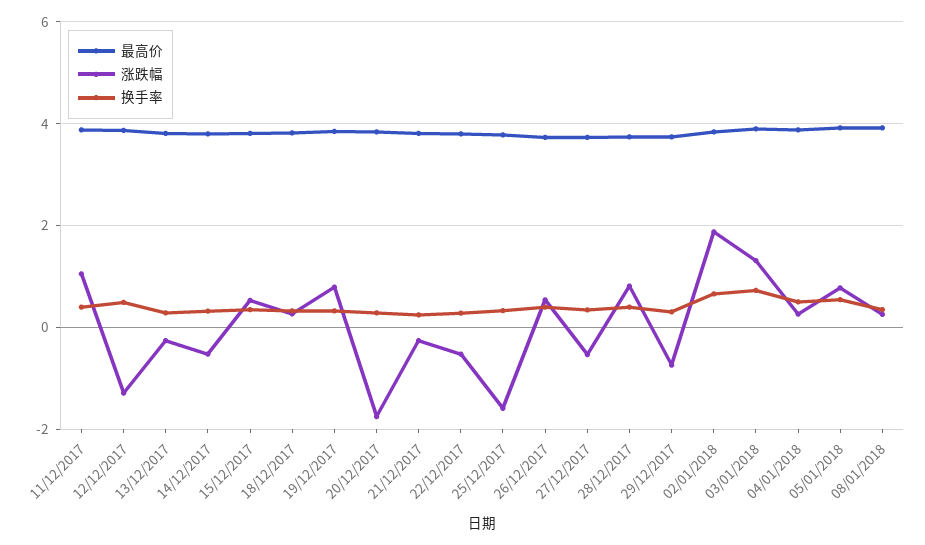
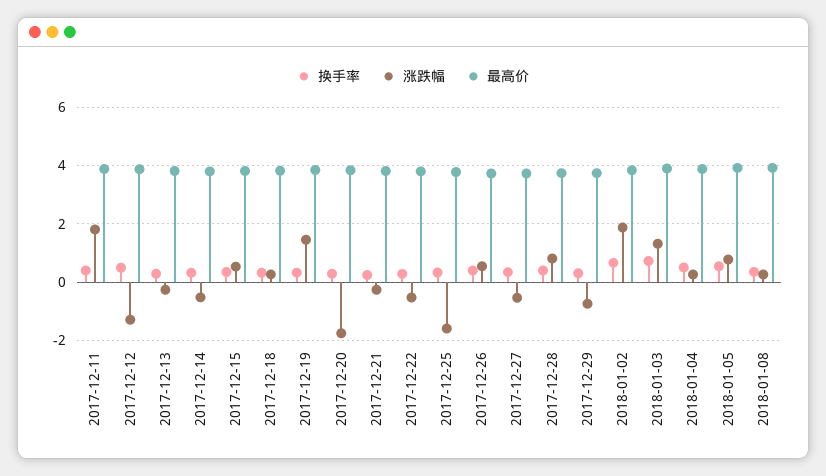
  {
    "最高价": {
      "11/12/2017": 3.8,
      "12/12/2017": 3.8,
      "13/12/2017": 3.8,
      "14/12/2017": 3.8,
      "15/12/2017": 3.8,
      "18/12/2017": 3.8,
      "19/12/2017": 3.8,
      "20/12/2017": 3.8,
      "21/12/2017": 3.8,
      "22/12/2017": 3.8,
      "25/12/2017": 3.8,
      "26/12/2017": 3.8,
      "27/12/2017": 3.8,
      "28/12/2017": 3.8,
      "29/12/2017": 3.8,
      "02/01/2018": 3.8,
      "03/01/2018": 4,
      "04/01/2018": 3.8,
      "05/01/2018": 4,
      "08/01/2018": 4
    },
    "涨跌幅": {
-     "11/12/2017": 1,
+     "11/12/2017": 1.75,
      "12/12/2017": -1.2,
      "13/12/2017": -0.2,
      "14/12/2017": -0.6,
      "15/12/2017": 0.6,
      "18/12/2017": 0.2,
-     "19/12/2017": 0.8,
+     "19/12/2017": 1.5,
      "20/12/2017": -1.8,
      "21/12/2017": -0.2,
      "22/12/2017": -0.6,
      "25/12/2017": -1.6,
      "26/12/2017": 0.6,
      "27/12/2017": -0.6,
      "28/12/2017": 0.8,
      "29/12/2017": -0.8,
      "02/01/2018": 1.8,
      "03/01/2018": 1.4,
      "04/01/2018": 0.2,
      "05/01/2018": 0.8,
      "08/01/2018": 0.2
    },
    "换手率": {
      "11/12/2017": 0.4,
      "12/12/2017": 0.4,
      "13/12/2017": 0.2,
      "14/12/2017": 0.4,
      "15/12/2017": 0.4,
      "18/12/2017": 0.4,
      "19/12/2017": 0.4,
      "20/12/2017": 0.2,
      "21/12/2017": 0.2,
      "22/12/2017": 0.2,
      "25/12/2017": 0.4,
      "26/12/2017": 0.4,
      "27/12/2017": 0.4,
      "28/12/2017": 0.4,
      "29/12/2017": 0.4,
      "02/01/2018": 0.6,
      "03/01/2018": 0.8,
      "04/01/2018": 0.6,
      "05/01/2018": 0.6,
      "08/01/2018": 0.4
    }
  }

